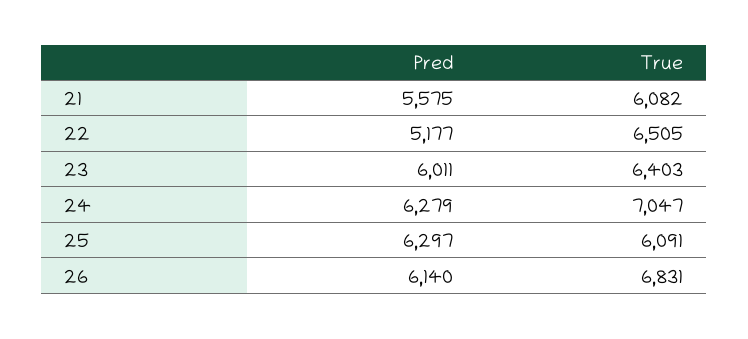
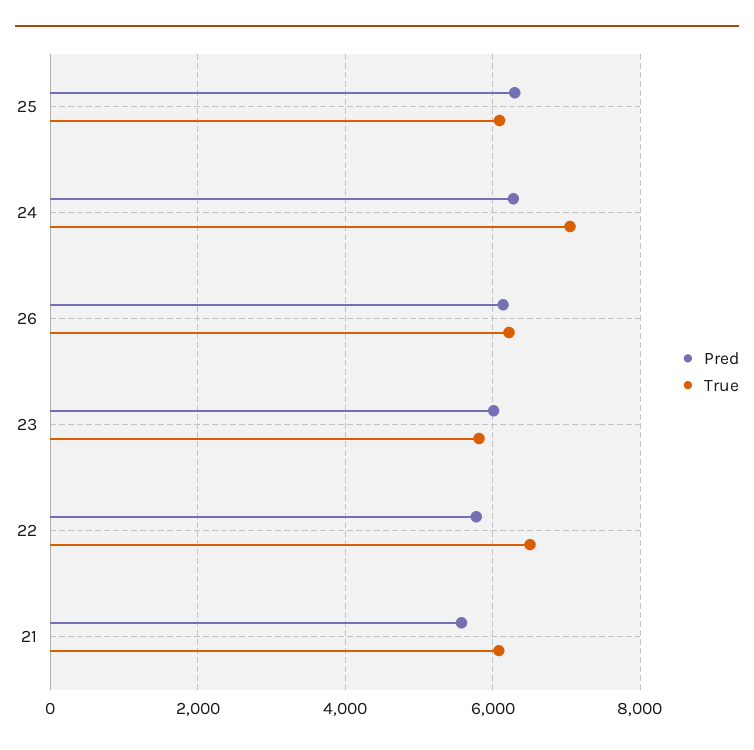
  {
    "Pred": {
      "21": 5575,
-     "22": 5177,
+     "22": 5800,
      "23": 6011,
      "24": 6279,
      "25": 6297,
      "26": 6140
    },
    "True": {
      "21": 6082,
      "22": 6505,
-     "23": 6403,
+     "23": 5800,
      "24": 7047,
      "25": 6091,
-     "26": 6831
+     "26": 6200
    }
  }

